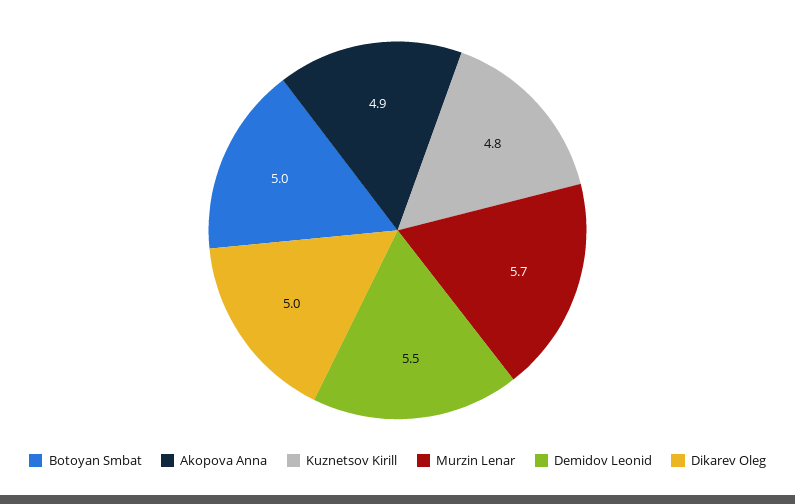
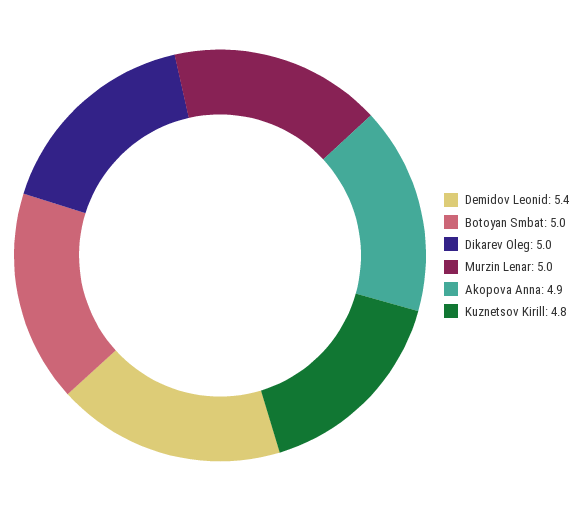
  {
    "Botoyan Smbat": 5,
    "Akopova Anna": 4.9,
    "Kuznetsov Kirill": 4.8,
-   "Murzin Lenar": 5.7,
+   "Murzin Lenar": 5,
-   "Demidov Leonid": 5.5,
+   "Demidov Leonid": 5.4,
    "Dikarev Oleg": 5
  }

